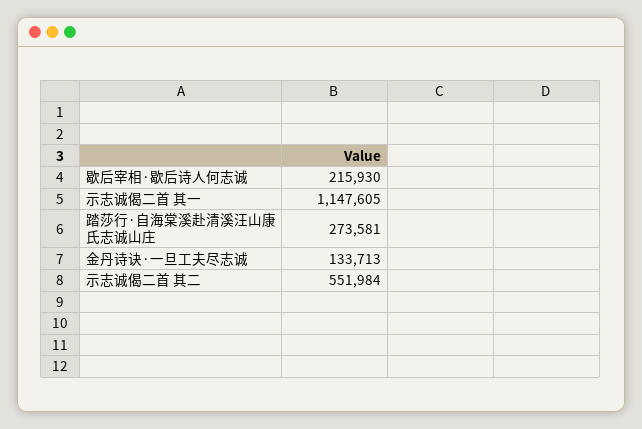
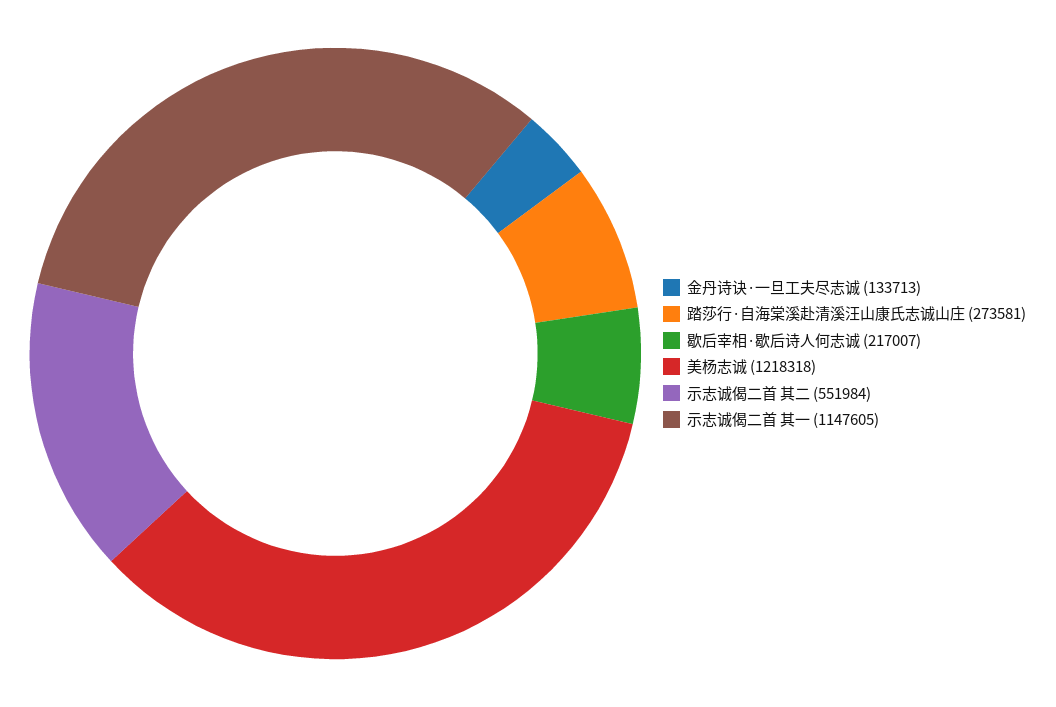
  {
-   "歇后宰相·歇后诗人何志诚": 215930,
+   "歇后宰相·歇后诗人何志诚": 217007,
    "示志诚偈二首 其一": 1147605,
    "踏莎行·自海棠溪赴清溪汪山康氏志诚山庄": 273581,
    "金丹诗诀·一旦工夫尽志诚": 133713,
-   "示志诚偈二首 其二": 551984
+   "示志诚偈二首 其二": 551984,
+   "美杨志诚": 1218318
  }

